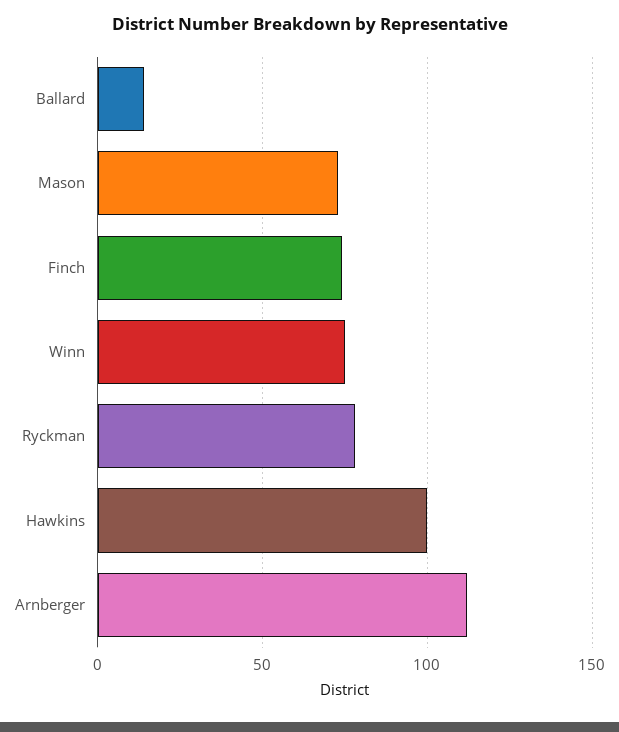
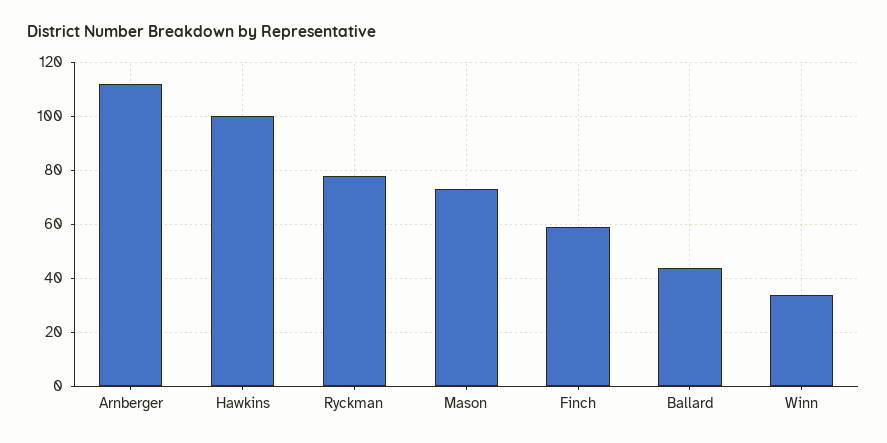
  {
-   "Ballard": 15,
+   "Ballard": 45,
    "Mason": 75,
-   "Finch": 75,
+   "Finch": 60,
-   "Winn": 75,
+   "Winn": 35,
    "Ryckman": 80,
    "Hawkins": 100,
    "Arnberger": 110
  }

